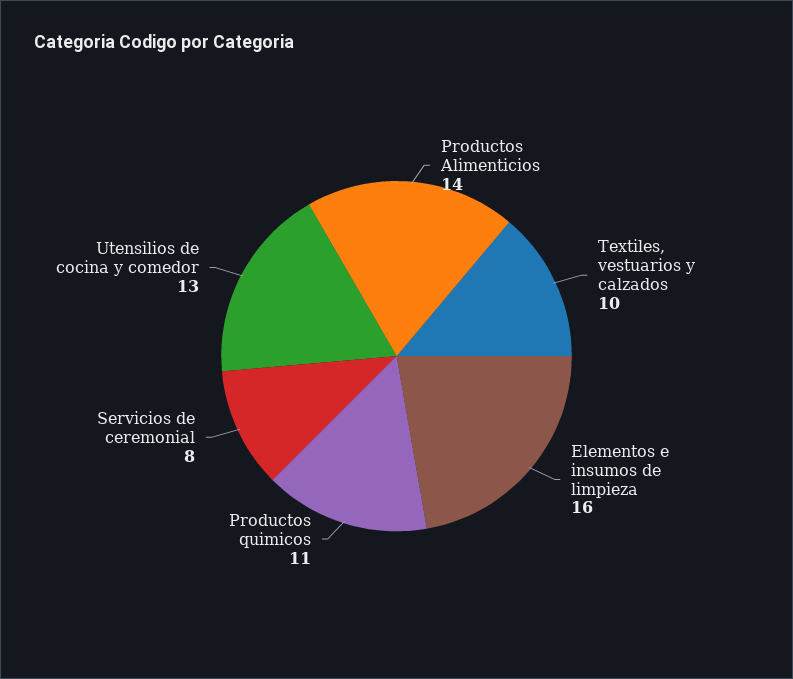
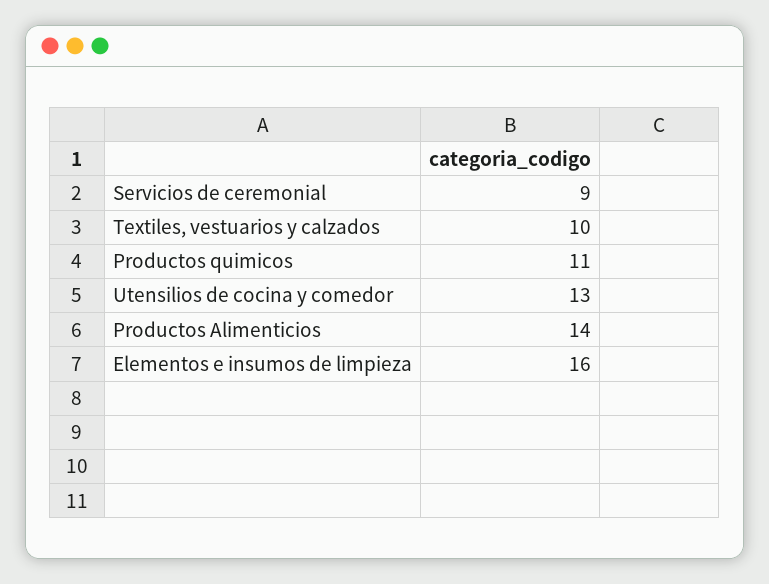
  {
    "Productos Alimenticios": 14,
    "Textiles, vestuarios y calzados": 10,
    "Elementos e insumos de limpieza": 16,
    "Productos quimicos": 11,
-   "Servicios de ceremonial": 8,
+   "Servicios de ceremonial": 9,
    "Utensilios de cocina y comedor": 13
  }

